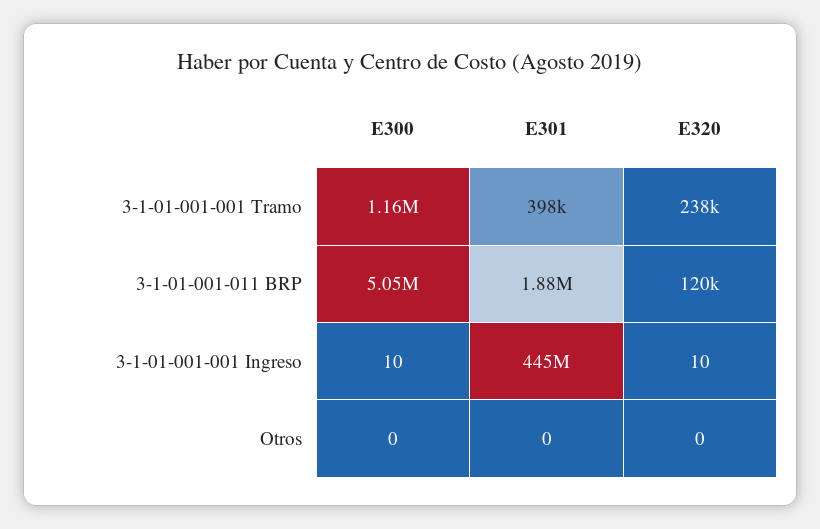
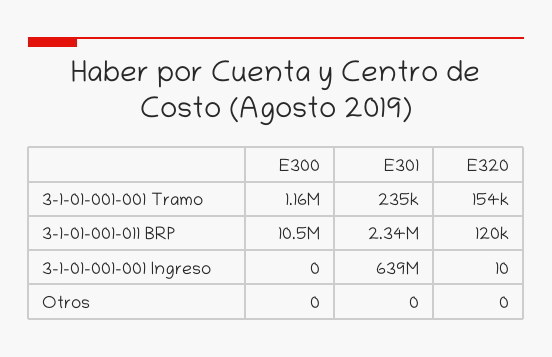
  {
    "E300": {
      "3-1-01-001-001 Tramo": 1160000,
-     "3-1-01-001-011 BRP": 5050000,
+     "3-1-01-001-011 BRP": 10500000,
-     "3-1-01-001-001 Ingreso": 10,
+     "3-1-01-001-001 Ingreso": 0,
      "Otros": 0
    },
    "E301": {
-     "3-1-01-001-001 Tramo": 398000,
+     "3-1-01-001-001 Tramo": 235000,
-     "3-1-01-001-011 BRP": 1880000,
+     "3-1-01-001-011 BRP": 2340000,
-     "3-1-01-001-001 Ingreso": 445000000,
+     "3-1-01-001-001 Ingreso": 639000000,
      "Otros": 0
    },
    "E320": {
-     "3-1-01-001-001 Tramo": 238000,
+     "3-1-01-001-001 Tramo": 154000,
      "3-1-01-001-011 BRP": 120000,
      "3-1-01-001-001 Ingreso": 10,
      "Otros": 0
    }
  }

